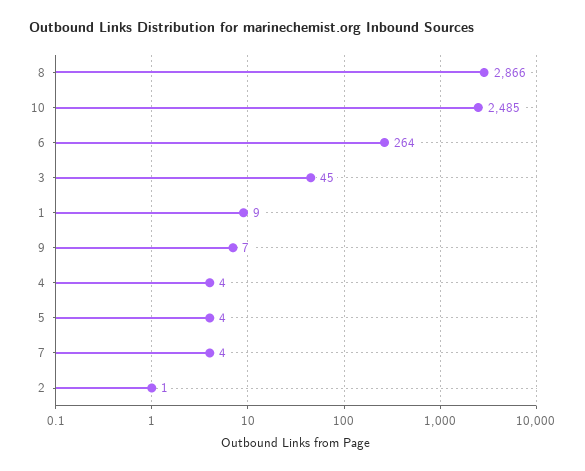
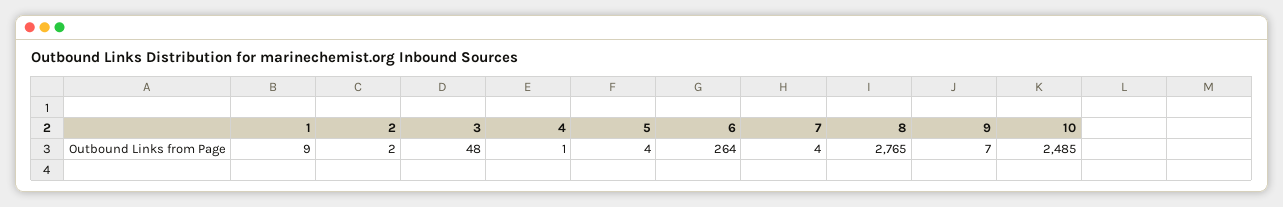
  {
-   "8": 2866,
+   "8": 2765,
    "10": 2485,
    "6": 264,
-   "3": 45,
+   "3": 48,
    "1": 9,
    "9": 7,
-   "4": 4,
+   "4": 1,
    "5": 4,
    "7": 4,
-   "2": 1
+   "2": 2
  }

